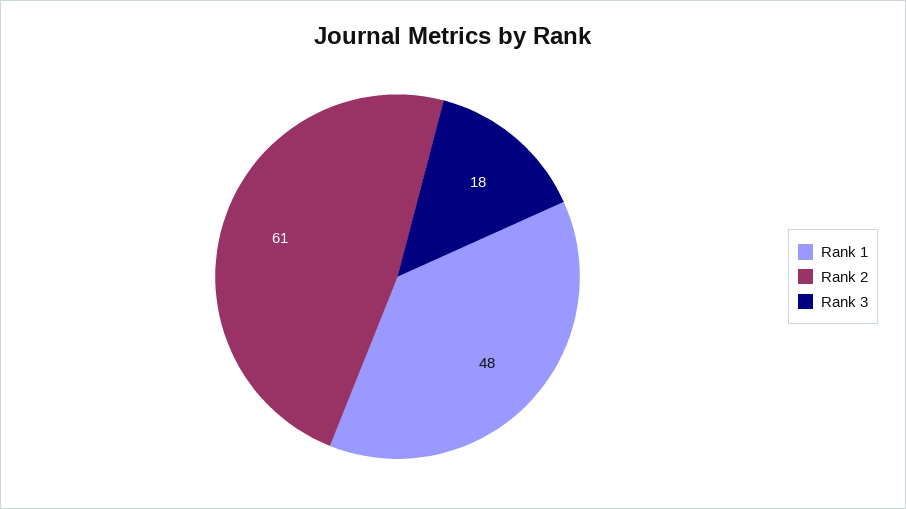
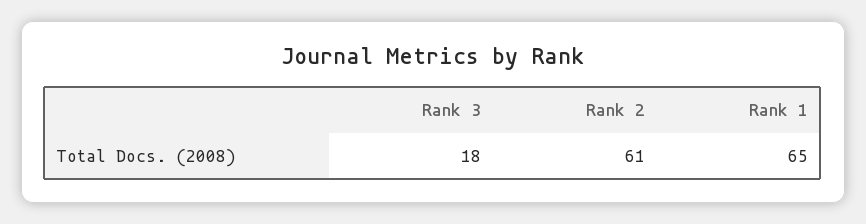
  {
-   "Rank 1": 48,
+   "Rank 1": 65,
    "Rank 2": 61,
    "Rank 3": 18
  }

